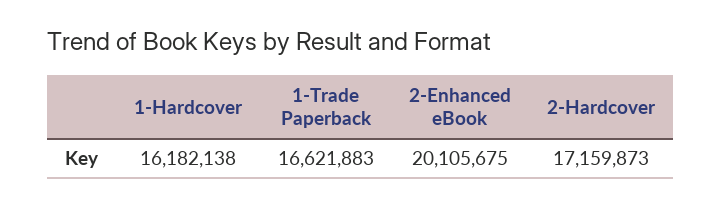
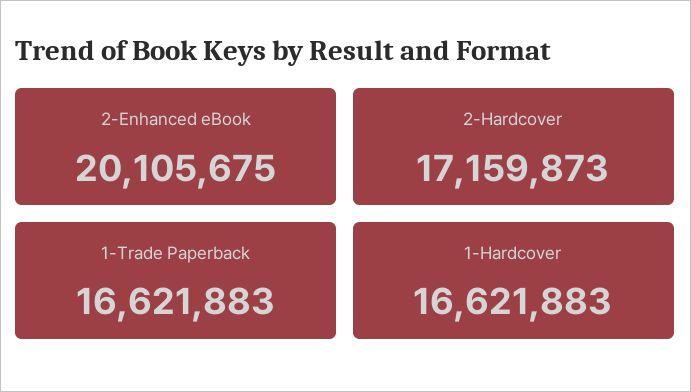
  {
-   "1-Hardcover": 16182138,
+   "1-Hardcover": 16621883,
    "1-Trade Paperback": 16621883,
    "2-Enhanced eBook": 20105675,
    "2-Hardcover": 17159873
  }

